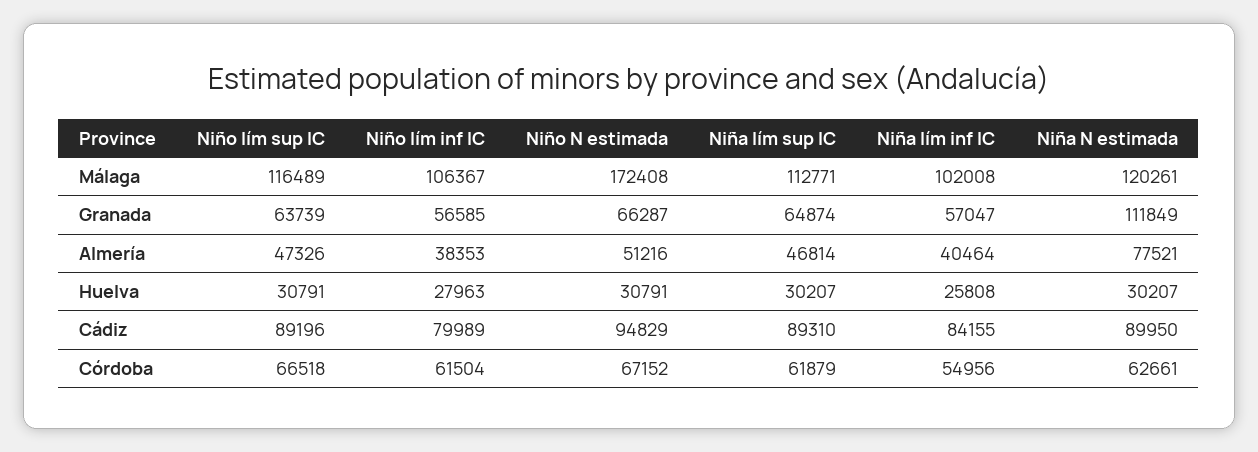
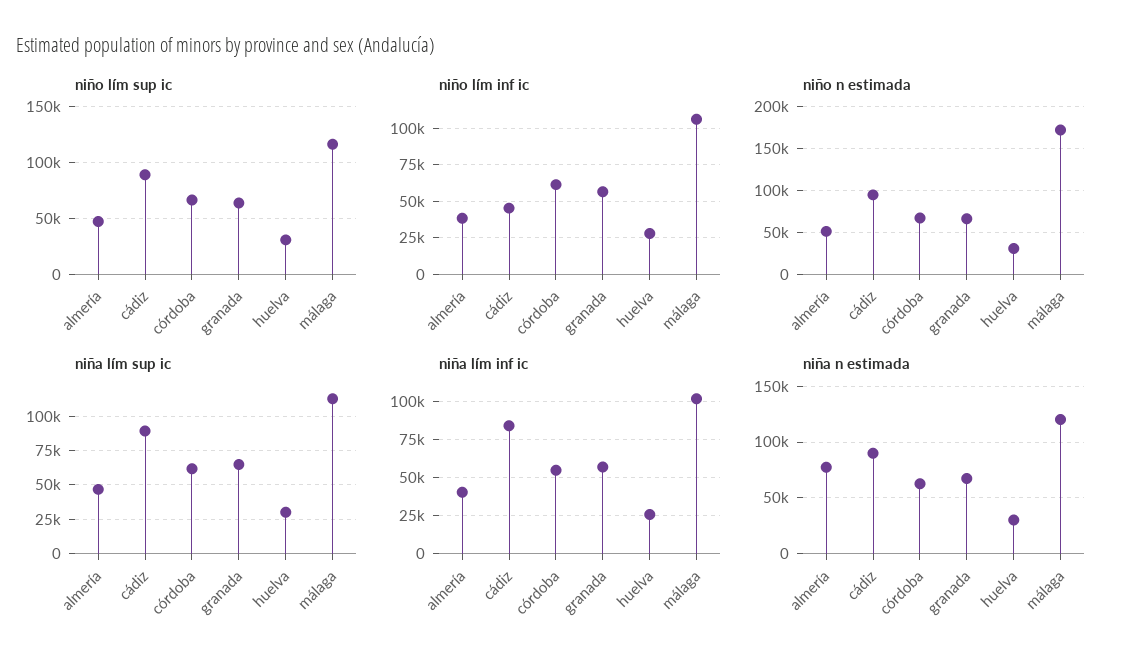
  {
    "Niño lím sup IC": {
      "Málaga": 116489,
      "Granada": 63739,
      "Almería": 47326,
      "Huelva": 30791,
      "Cádiz": 89196,
      "Córdoba": 66518
    },
    "Niño lím inf IC": {
      "Málaga": 106367,
      "Granada": 56585,
      "Almería": 38353,
      "Huelva": 27963,
-     "Cádiz": 79989,
+     "Cádiz": 45000,
      "Córdoba": 61504
    },
    "Niño N estimada": {
      "Málaga": 172408,
      "Granada": 66287,
      "Almería": 51216,
      "Huelva": 30791,
      "Cádiz": 94829,
      "Córdoba": 67152
    },
    "Niña lím sup IC": {
      "Málaga": 112771,
      "Granada": 64874,
      "Almería": 46814,
      "Huelva": 30207,
      "Cádiz": 89310,
      "Córdoba": 61879
    },
    "Niña lím inf IC": {
      "Málaga": 102008,
      "Granada": 57047,
      "Almería": 40464,
      "Huelva": 25808,
      "Cádiz": 84155,
      "Córdoba": 54956
    },
    "Niña N estimada": {
      "Málaga": 120261,
-     "Granada": 111849,
+     "Granada": 70000,
      "Almería": 77521,
      "Huelva": 30207,
      "Cádiz": 89950,
      "Córdoba": 62661
    }
  }

